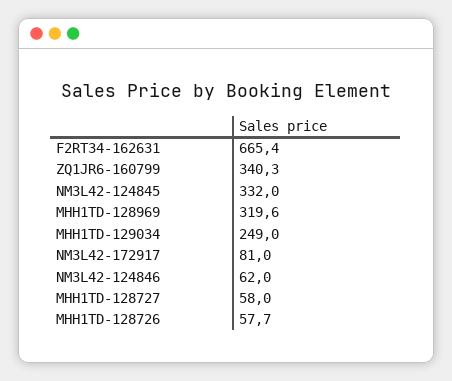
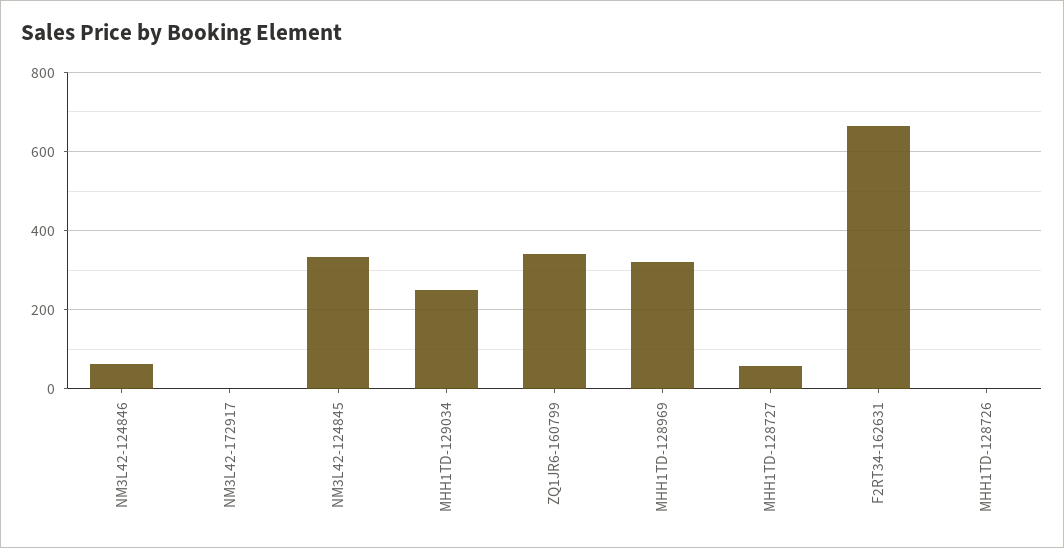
  {
    "F2RT34-162631": 665.4,
    "ZQ1JR6-160799": 340.3,
    "NM3L42-124845": 332,
    "MHH1TD-128969": 319.6,
    "MHH1TD-129034": 249,
-   "NM3L42-172917": 81,
+   "NM3L42-172917": 0,
    "NM3L42-124846": 62,
    "MHH1TD-128727": 58,
-   "MHH1TD-128726": 57.7
+   "MHH1TD-128726": 0
  }

